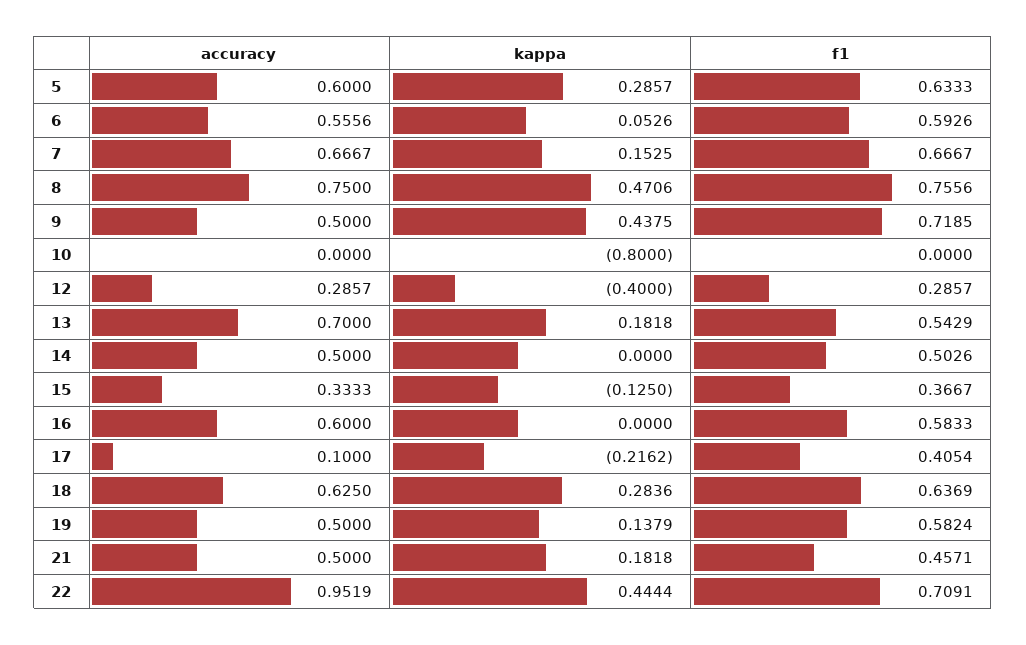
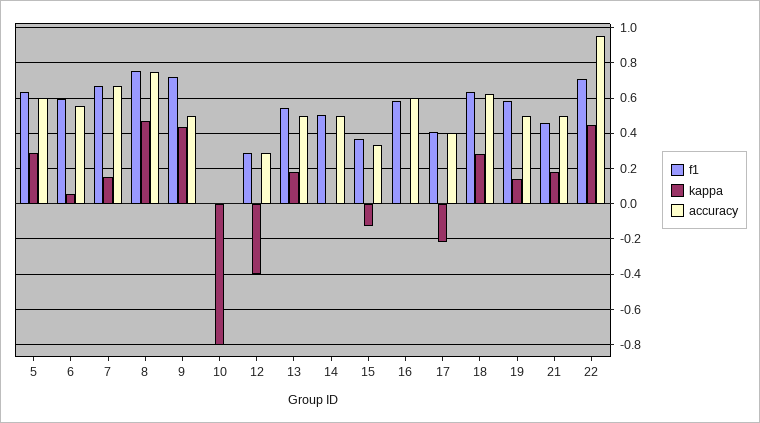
  {
    "accuracy": {
      "5": 0.6,
      "6": 0.5556,
      "7": 0.6667,
      "8": 0.75,
      "9": 0.5,
      "10": 0,
      "12": 0.2857,
-     "13": 0.7,
+     "13": 0.5,
      "14": 0.5,
      "15": 0.3333,
      "16": 0.6,
-     "17": 0.1,
+     "17": 0.4,
      "18": 0.625,
      "19": 0.5,
      "21": 0.5,
      "22": 0.9519
    },
    "kappa": {
      "5": 0.2857,
      "6": 0.0526,
      "7": 0.1525,
      "8": 0.4706,
      "9": 0.4375,
      "10": -0.8,
      "12": -0.4,
      "13": 0.1818,
      "14": 0,
      "15": -0.125,
      "16": 0,
      "17": -0.2162,
      "18": 0.2836,
      "19": 0.1379,
      "21": 0.1818,
      "22": 0.4444
    },
    "f1": {
      "5": 0.6333,
      "6": 0.5926,
      "7": 0.6667,
      "8": 0.7556,
      "9": 0.7185,
      "10": 0,
      "12": 0.2857,
      "13": 0.5429,
      "14": 0.5026,
      "15": 0.3667,
      "16": 0.5833,
      "17": 0.4054,
      "18": 0.6369,
      "19": 0.5824,
      "21": 0.4571,
      "22": 0.7091
    }
  }

